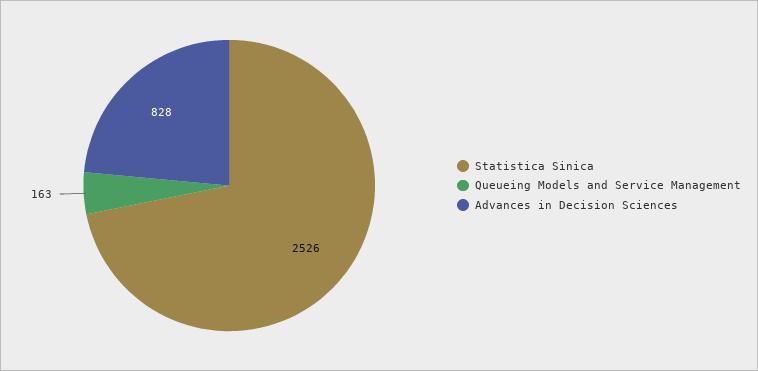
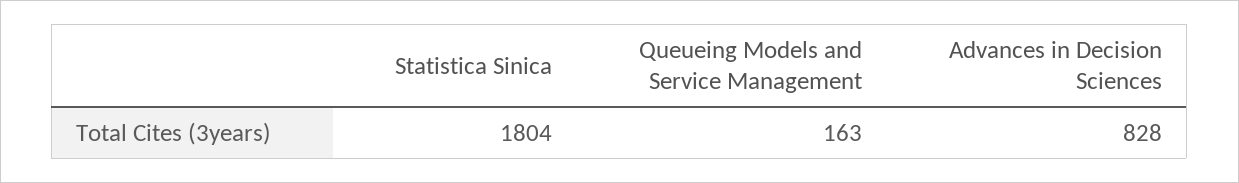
  {
-   "Statistica Sinica": 2526,
+   "Statistica Sinica": 1804,
    "Queueing Models and Service Management": 163,
    "Advances in Decision Sciences": 828
  }

